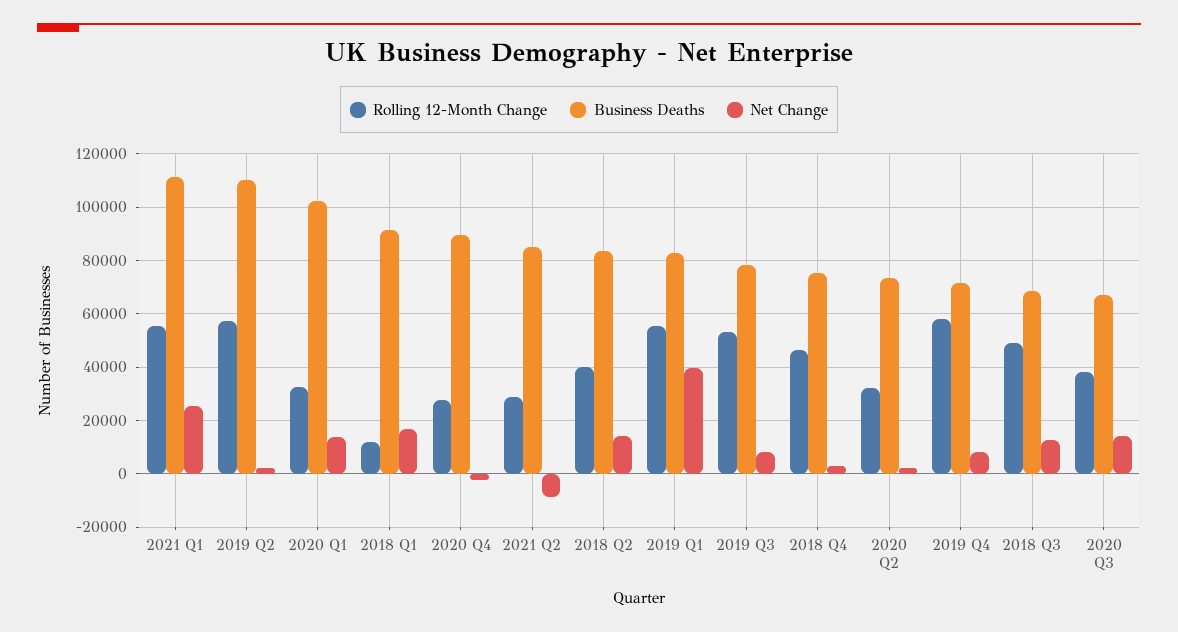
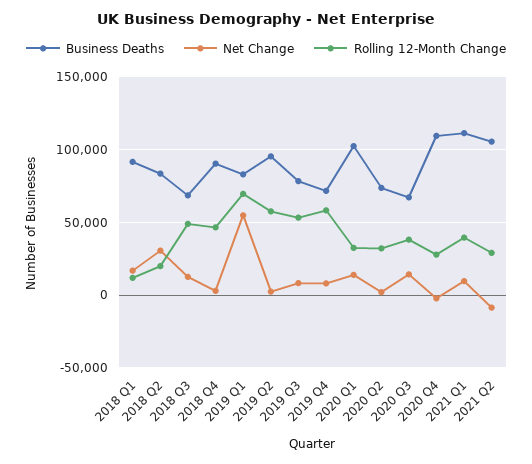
  {
    "Rolling 12-Month Change": {
-     "2021 Q1": 55000,
+     "2021 Q1": 40000,
      "2019 Q2": 57500,
      "2020 Q1": 32500,
      "2018 Q1": 12500,
      "2020 Q4": 27500,
      "2021 Q2": 30000,
-     "2018 Q2": 40000,
+     "2018 Q2": 20000,
-     "2019 Q1": 55000,
+     "2019 Q1": 70000,
      "2019 Q3": 52500,
      "2018 Q4": 47500,
      "2020 Q2": 32500,
      "2019 Q4": 57500,
      "2018 Q3": 50000,
      "2020 Q3": 37500
    },
    "Business Deaths": {
      "2021 Q1": 110000,
-     "2019 Q2": 110000,
+     "2019 Q2": 95000,
      "2020 Q1": 102500,
      "2018 Q1": 92500,
-     "2020 Q4": 90000,
+     "2020 Q4": 110000,
-     "2021 Q2": 85000,
+     "2021 Q2": 105000,
      "2018 Q2": 82500,
      "2019 Q1": 82500,
      "2019 Q3": 77500,
-     "2018 Q4": 75000,
+     "2018 Q4": 90000,
      "2020 Q2": 72500,
      "2019 Q4": 72500,
      "2018 Q3": 67500,
      "2020 Q3": 67500
    },
    "Net Change": {
-     "2021 Q1": 25000,
+     "2021 Q1": 10000,
      "2019 Q2": 2500,
      "2020 Q1": 15000,
      "2018 Q1": 17500,
      "2020 Q4": -2500,
      "2021 Q2": -7500,
-     "2018 Q2": 15000,
+     "2018 Q2": 30000,
-     "2019 Q1": 40000,
+     "2019 Q1": 55000,
      "2019 Q3": 7500,
      "2018 Q4": 2500,
      "2020 Q2": 2500,
      "2019 Q4": 7500,
      "2018 Q3": 12500,
      "2020 Q3": 15000
    }
  }

